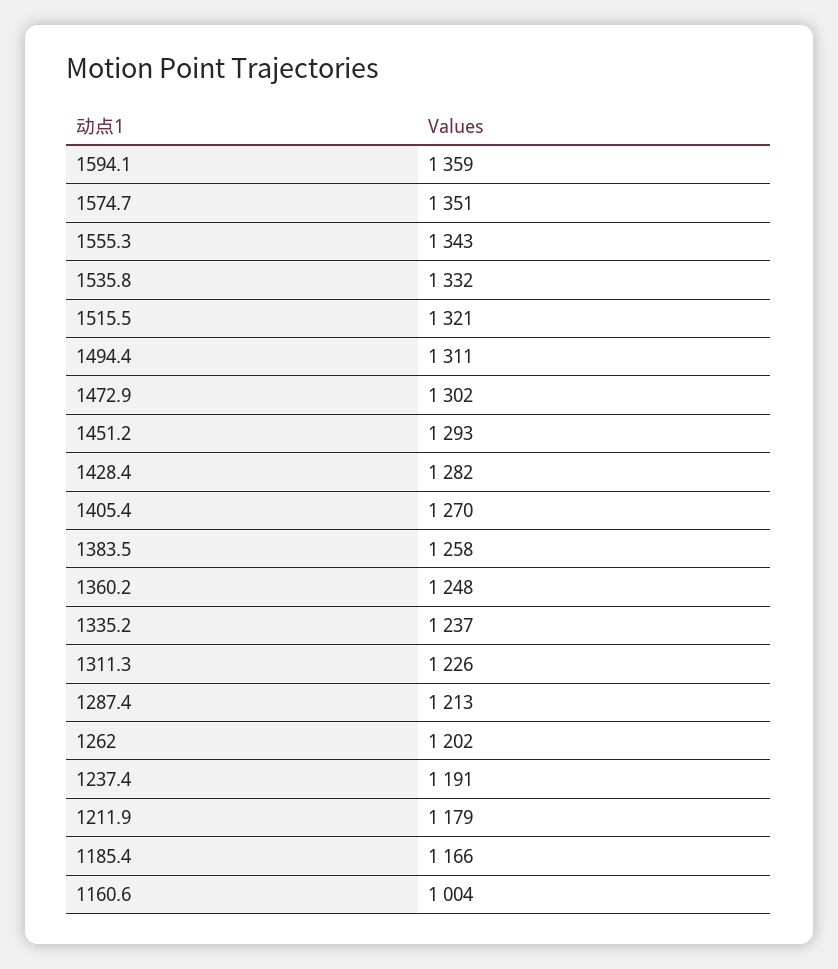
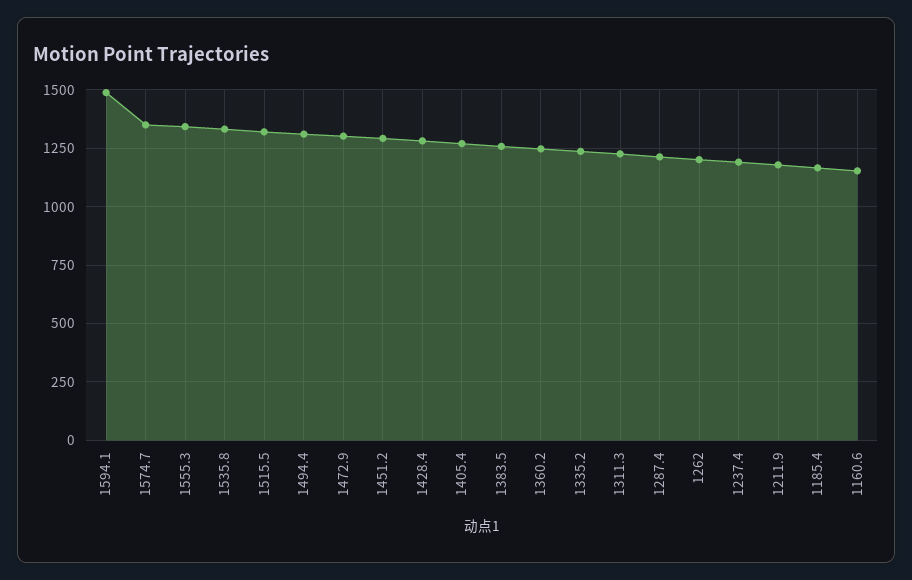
  {
-   "1594.1": 1359,
+   "1594.1": 1500,
    "1574.7": 1351,
    "1555.3": 1343,
    "1535.8": 1332,
    "1515.5": 1321,
    "1494.4": 1311,
    "1472.9": 1302,
    "1451.2": 1293,
    "1428.4": 1282,
    "1405.4": 1270,
    "1383.5": 1258,
    "1360.2": 1248,
    "1335.2": 1237,
    "1311.3": 1226,
    "1287.4": 1213,
    "1262": 1202,
    "1237.4": 1191,
    "1211.9": 1179,
    "1185.4": 1166,
-   "1160.6": 1004
+   "1160.6": 1150
  }

